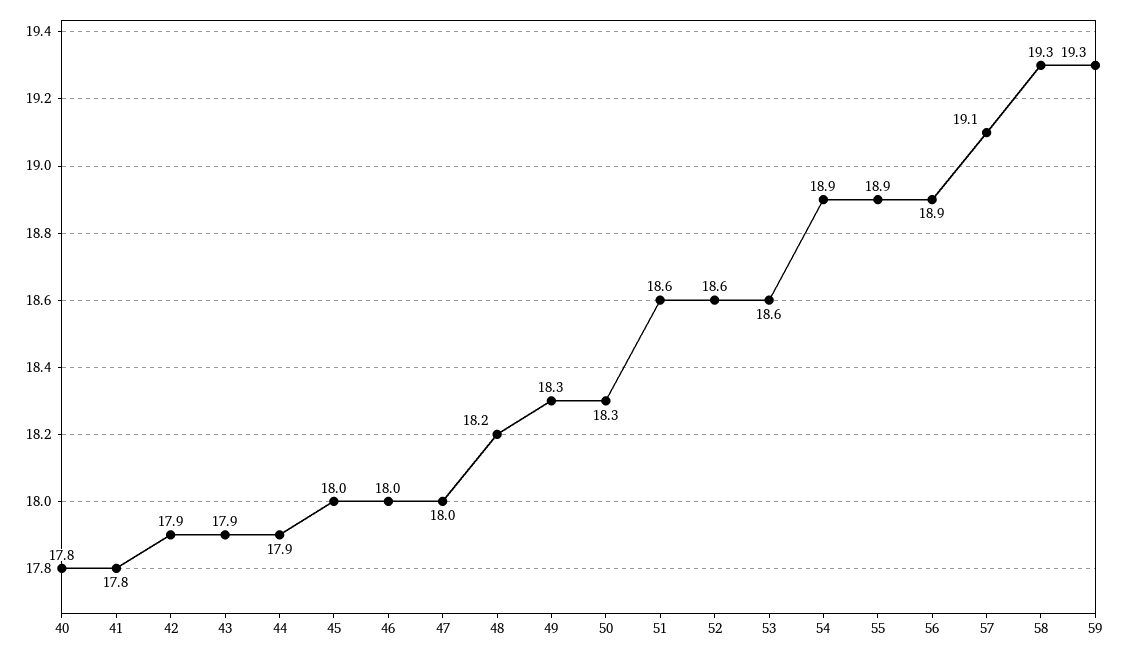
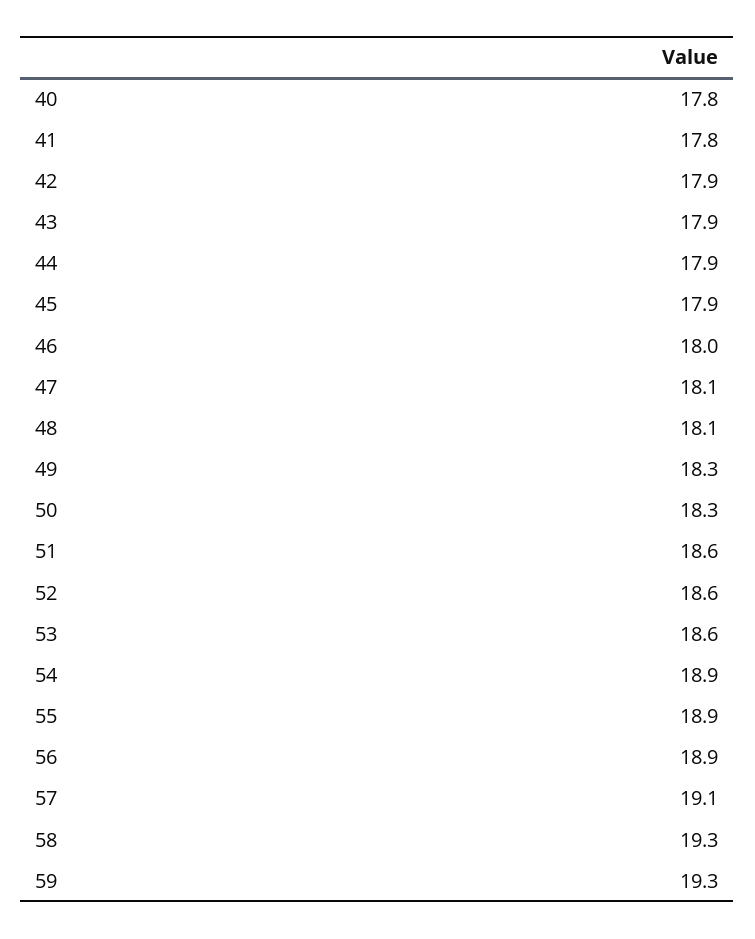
  {
    "40": 17.8,
    "41": 17.8,
    "42": 17.9,
    "43": 17.9,
    "44": 17.9,
-   "45": 18,
+   "45": 17.9,
    "46": 18,
-   "47": 18,
+   "47": 18.1,
-   "48": 18.2,
+   "48": 18.1,
    "49": 18.3,
    "50": 18.3,
    "51": 18.6,
    "52": 18.6,
    "53": 18.6,
    "54": 18.9,
    "55": 18.9,
    "56": 18.9,
    "57": 19.1,
    "58": 19.3,
    "59": 19.3
  }

